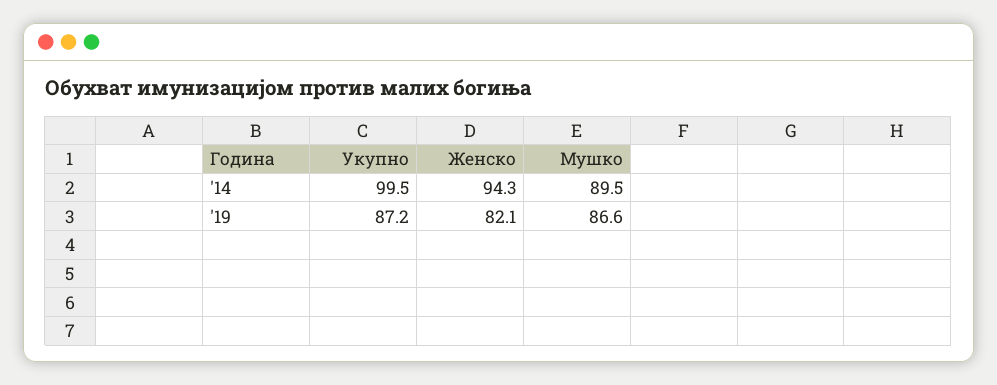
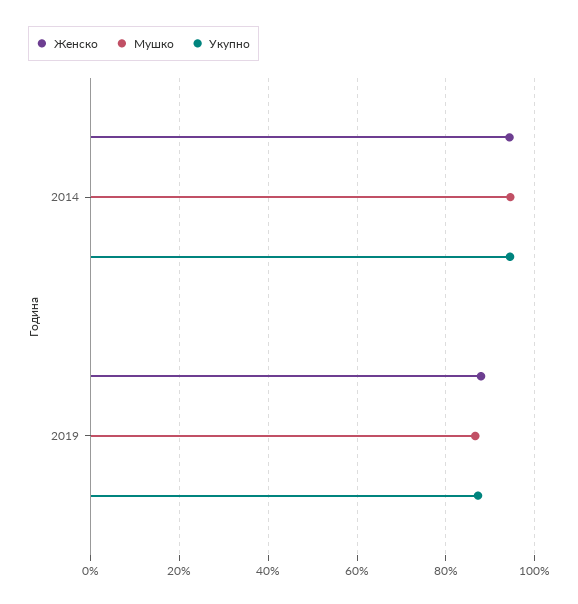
  {
    "Укупно": {
-     "'14": 99.5,
+     "'14": 94,
      "'19": 87.2
    },
    "Женско": {
      "'14": 94.3,
-     "'19": 82.1
+     "'19": 88
    },
    "Мушко": {
-     "'14": 89.5,
+     "'14": 94,
      "'19": 86.6
    }
  }

